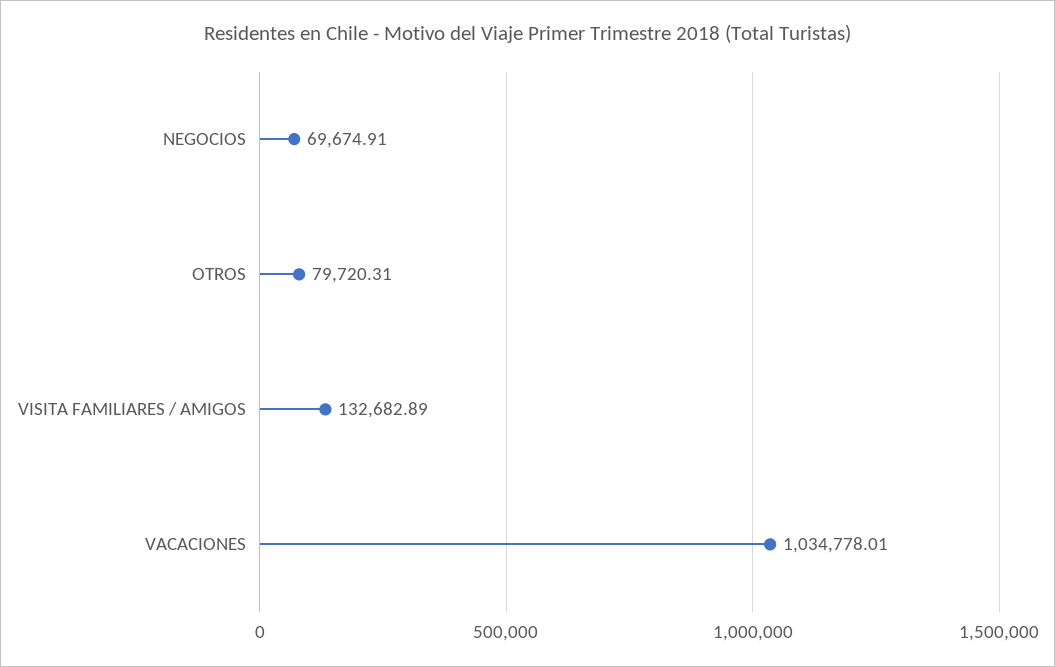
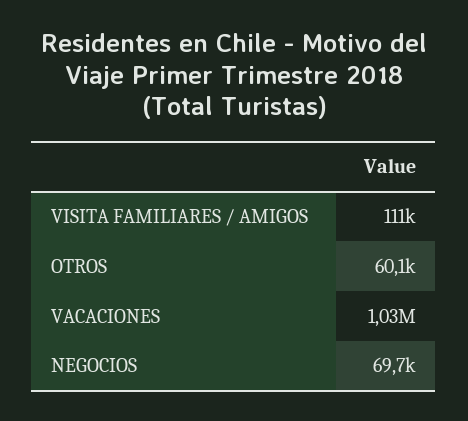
  {
    "NEGOCIOS": 69674.91,
-   "OTROS": 79720.31,
+   "OTROS": 60100,
-   "VISITA FAMILIARES / AMIGOS": 132682.89,
+   "VISITA FAMILIARES / AMIGOS": 111000,
    "VACACIONES": 1034778.01
  }

